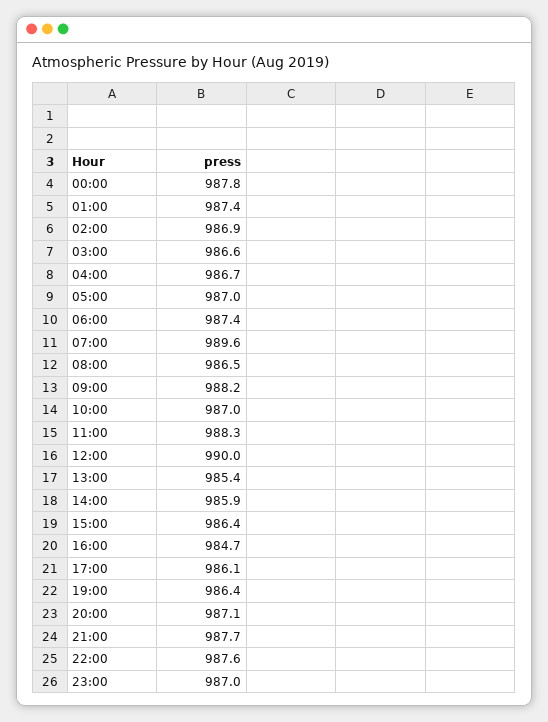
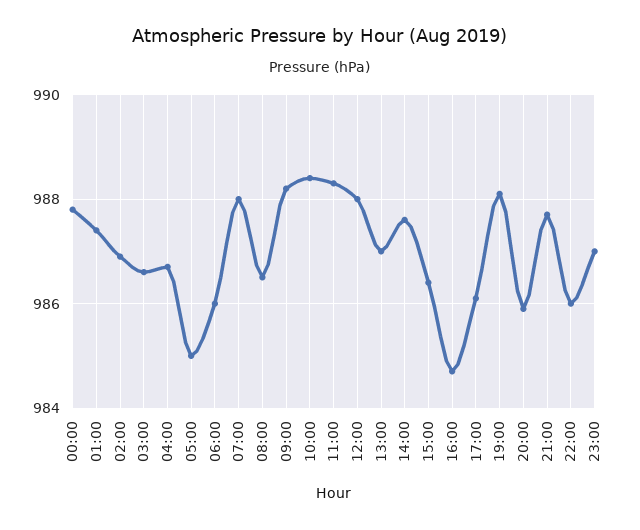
  {
    "00:00": 987.8,
    "01:00": 987.4,
    "02:00": 986.9,
    "03:00": 986.6,
    "04:00": 986.7,
-   "05:00": 987,
+   "05:00": 985,
-   "06:00": 987.4,
+   "06:00": 986,
-   "07:00": 989.6,
+   "07:00": 988,
    "08:00": 986.5,
    "09:00": 988.2,
-   "10:00": 987,
+   "10:00": 988.5,
    "11:00": 988.3,
-   "12:00": 990,
+   "12:00": 988,
-   "13:00": 985.4,
+   "13:00": 987,
-   "14:00": 985.9,
+   "14:00": 987.5,
    "15:00": 986.4,
    "16:00": 984.7,
    "17:00": 986.1,
-   "19:00": 986.4,
+   "19:00": 988,
-   "20:00": 987.1,
+   "20:00": 986,
    "21:00": 987.7,
-   "22:00": 987.6,
+   "22:00": 986,
    "23:00": 987
  }

